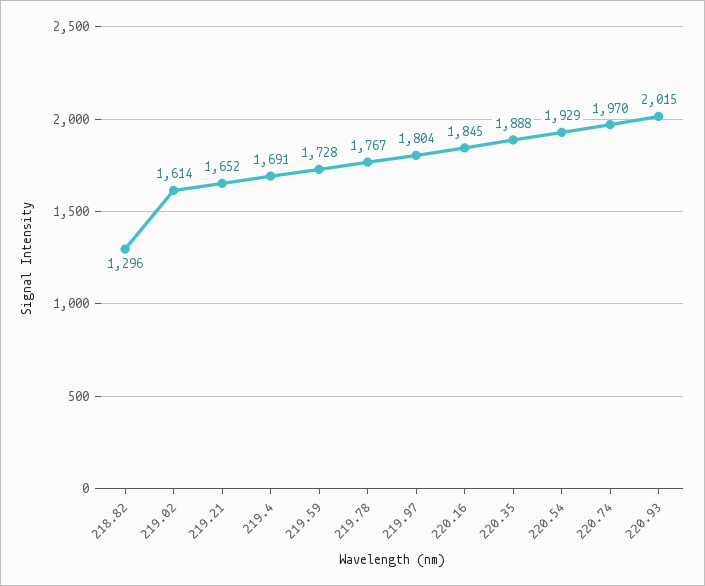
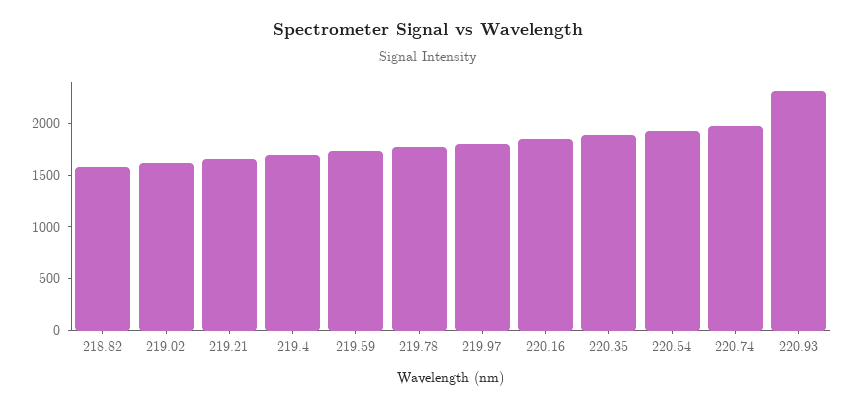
  {
-   "218.82": 1296,
+   "218.82": 1600,
    "219.02": 1614,
    "219.21": 1652,
    "219.4": 1691,
    "219.59": 1728,
    "219.78": 1767,
    "219.97": 1804,
    "220.16": 1845,
    "220.35": 1888,
    "220.54": 1929,
    "220.74": 1970,
-   "220.93": 2015
+   "220.93": 2300
  }

